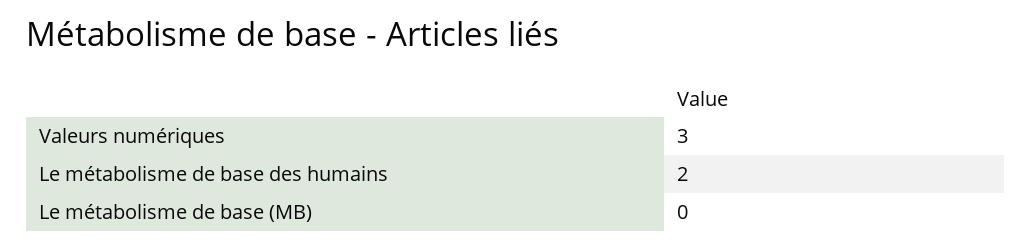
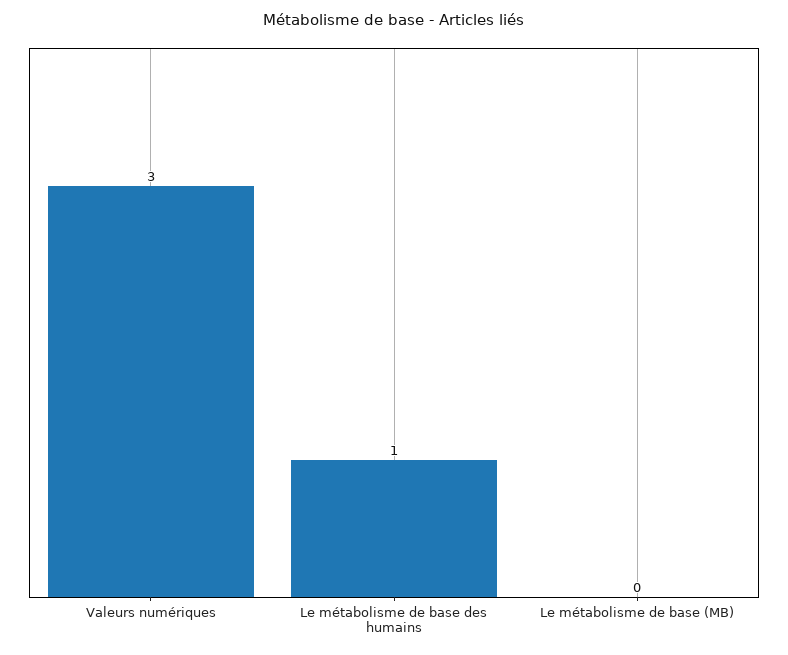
  {
    "Valeurs numériques": 3,
-   "Le métabolisme de base des humains": 2,
+   "Le métabolisme de base des humains": 1,
    "Le métabolisme de base (MB)": 0
  }

